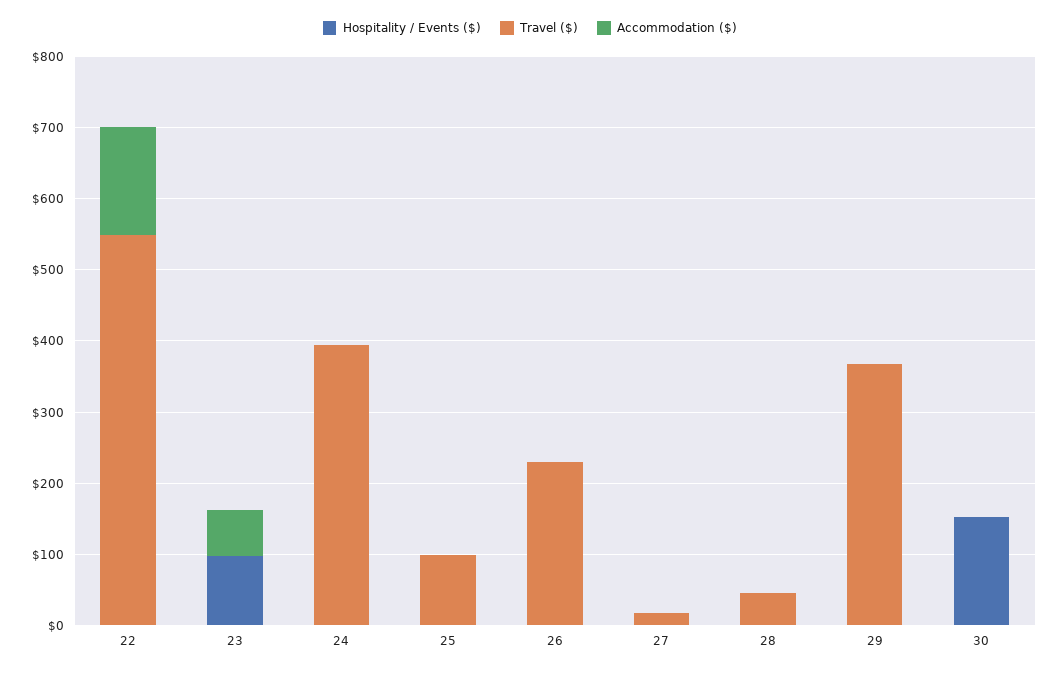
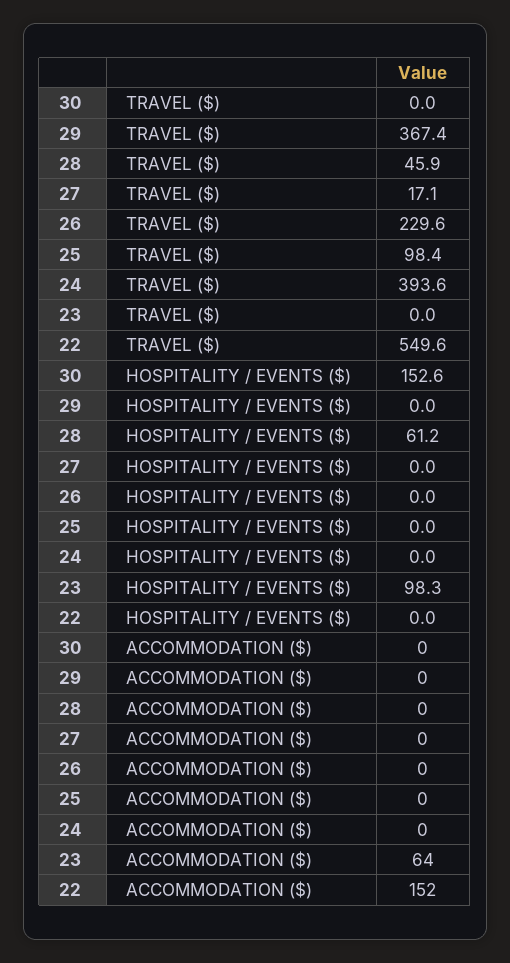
  {
    "Hospitality / Events ($)": {
      "22": 0,
      "23": 98.3,
      "24": 0,
      "25": 0,
      "26": 0,
      "27": 0,
-     "28": 0,
+     "28": 61.2,
      "29": 0,
      "30": 152.6
    },
    "Travel ($)": {
      "22": 549.6,
      "23": 0,
      "24": 393.6,
      "25": 98.4,
      "26": 229.6,
      "27": 17.1,
      "28": 45.9,
      "29": 367.4,
      "30": 0
    },
    "Accommodation ($)": {
      "22": 152,
      "23": 64,
      "24": 0,
      "25": 0,
      "26": 0,
      "27": 0,
      "28": 0,
      "29": 0,
      "30": 0
    }
  }

